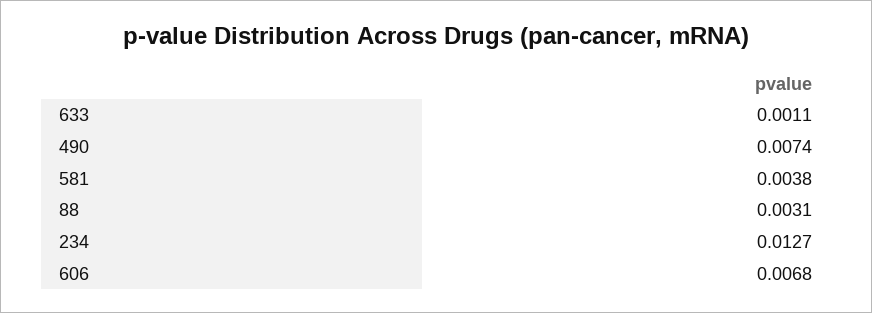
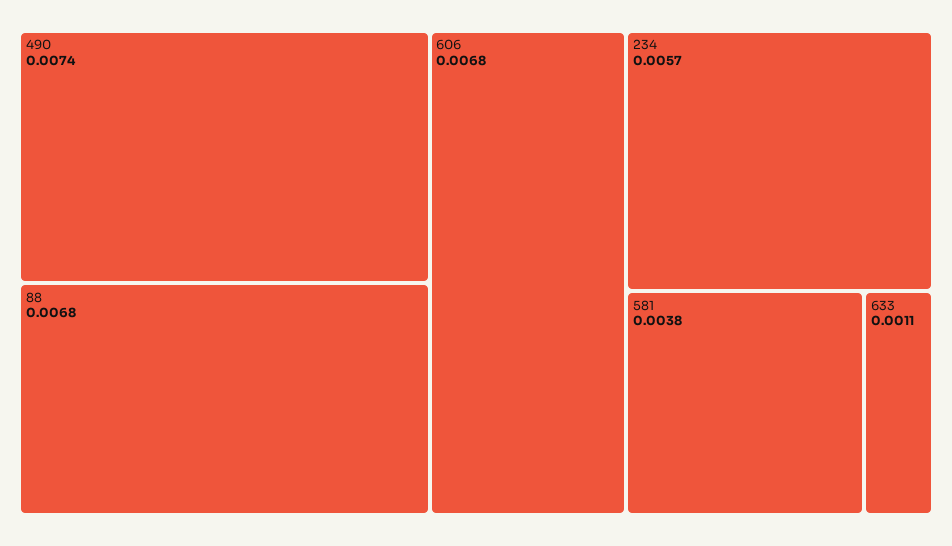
  {
    "633": 0.0011,
    "490": 0.0074,
    "581": 0.0038,
-   "88": 0.0031,
+   "88": 0.0068,
-   "234": 0.0127,
+   "234": 0.0057,
    "606": 0.0068
  }

